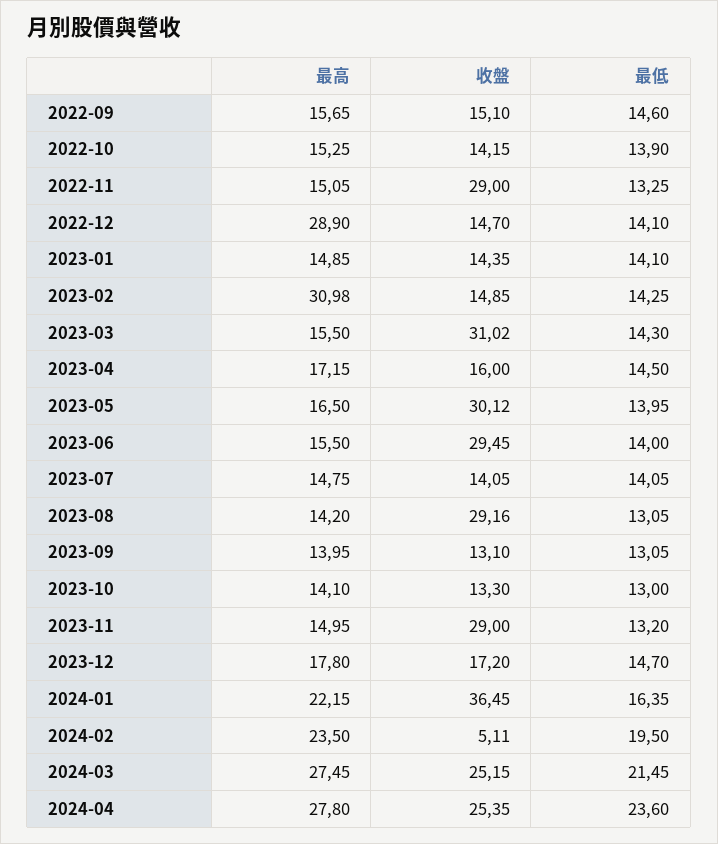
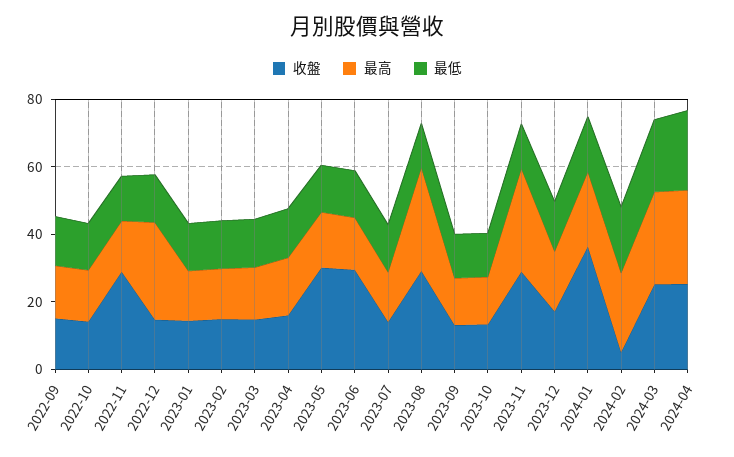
  {
    "最高": {
      "2022-09": 15.65,
      "2022-10": 15.25,
      "2022-11": 15.05,
      "2022-12": 28.9,
      "2023-01": 14.85,
-     "2023-02": 30.98,
+     "2023-02": 15,
      "2023-03": 15.5,
      "2023-04": 17.15,
      "2023-05": 16.5,
      "2023-06": 15.5,
      "2023-07": 14.75,
-     "2023-08": 14.2,
+     "2023-08": 30,
      "2023-09": 13.95,
      "2023-10": 14.1,
-     "2023-11": 14.95,
+     "2023-11": 30,
      "2023-12": 17.8,
      "2024-01": 22.15,
      "2024-02": 23.5,
      "2024-03": 27.45,
      "2024-04": 27.8
    },
    "收盤": {
      "2022-09": 15.1,
      "2022-10": 14.15,
      "2022-11": 29,
      "2022-12": 14.7,
      "2023-01": 14.35,
      "2023-02": 14.85,
-     "2023-03": 31.02,
+     "2023-03": 15,
      "2023-04": 16,
      "2023-05": 30.12,
      "2023-06": 29.45,
      "2023-07": 14.05,
      "2023-08": 29.16,
      "2023-09": 13.1,
      "2023-10": 13.3,
      "2023-11": 29,
      "2023-12": 17.2,
      "2024-01": 36.45,
      "2024-02": 5.11,
      "2024-03": 25.15,
      "2024-04": 25.35
    },
    "最低": {
      "2022-09": 14.6,
      "2022-10": 13.9,
      "2022-11": 13.25,
      "2022-12": 14.1,
      "2023-01": 14.1,
      "2023-02": 14.25,
      "2023-03": 14.3,
      "2023-04": 14.5,
      "2023-05": 13.95,
      "2023-06": 14,
      "2023-07": 14.05,
      "2023-08": 13.05,
      "2023-09": 13.05,
      "2023-10": 13,
      "2023-11": 13.2,
      "2023-12": 14.7,
      "2024-01": 16.35,
      "2024-02": 19.5,
      "2024-03": 21.45,
      "2024-04": 23.6
    }
  }

